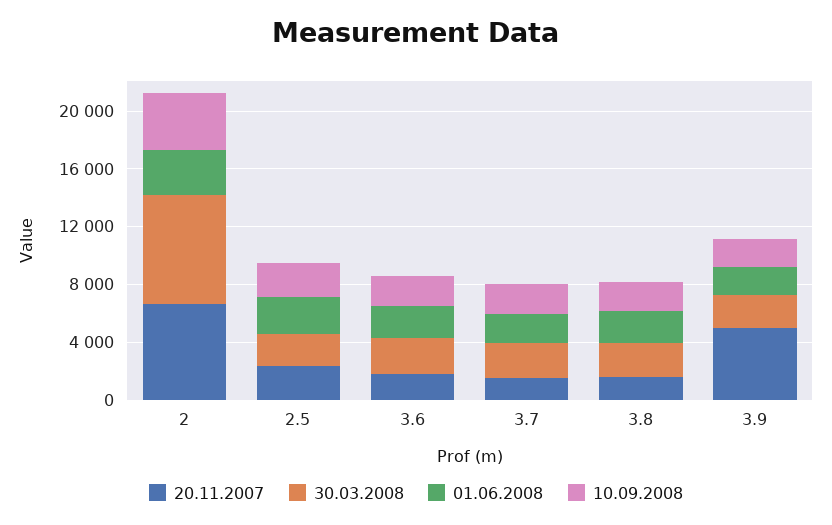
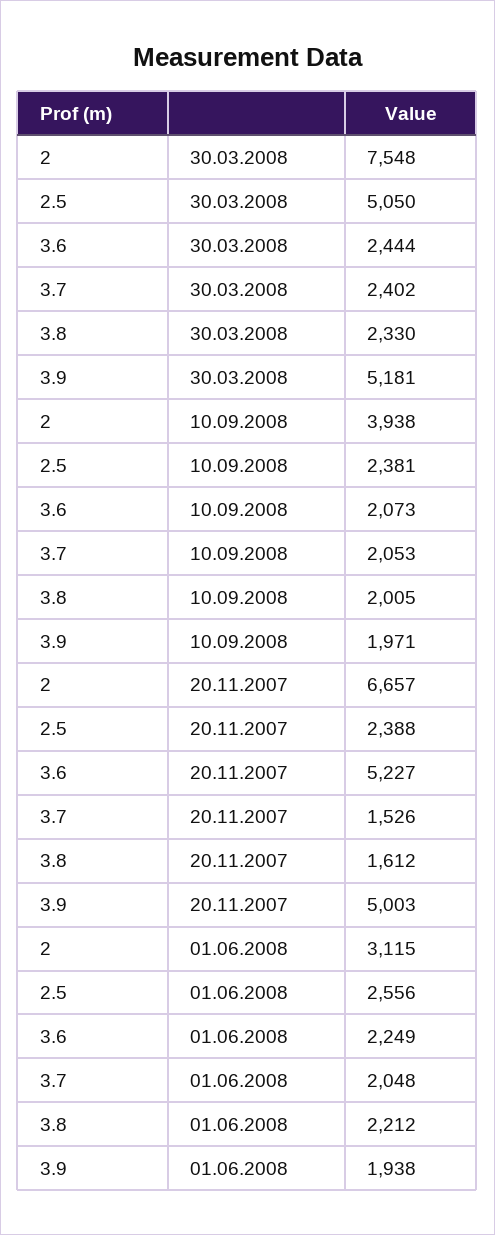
  {
    "20.11.2007": {
      "2": 6657,
      "2.5": 2388,
-     "3.6": 2000,
+     "3.6": 5227,
      "3.7": 1526,
      "3.8": 1612,
      "3.9": 5003
    },
    "30.03.2008": {
      "2": 7548,
-     "2.5": 2000,
+     "2.5": 5050,
      "3.6": 2444,
      "3.7": 2402,
      "3.8": 2330,
-     "3.9": 2000
+     "3.9": 5181
    },
    "01.06.2008": {
      "2": 3115,
      "2.5": 2556,
      "3.6": 2249,
      "3.7": 2048,
      "3.8": 2212,
      "3.9": 1938
    },
    "10.09.2008": {
      "2": 3938,
      "2.5": 2381,
      "3.6": 2073,
      "3.7": 2053,
      "3.8": 2005,
      "3.9": 1971
    }
  }

